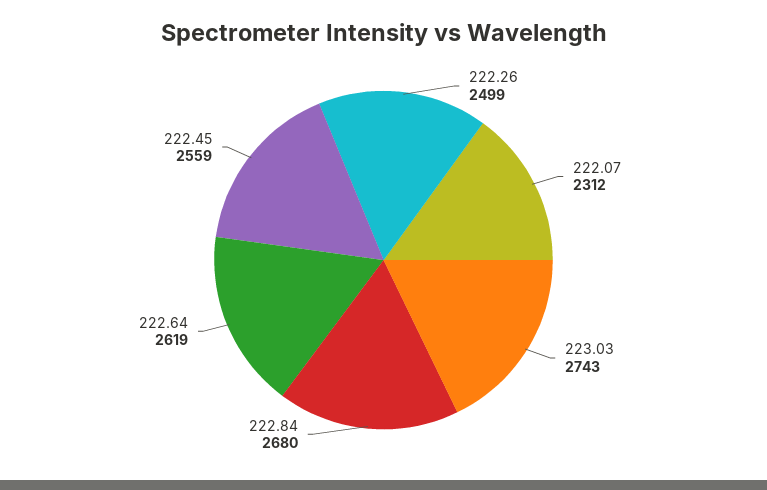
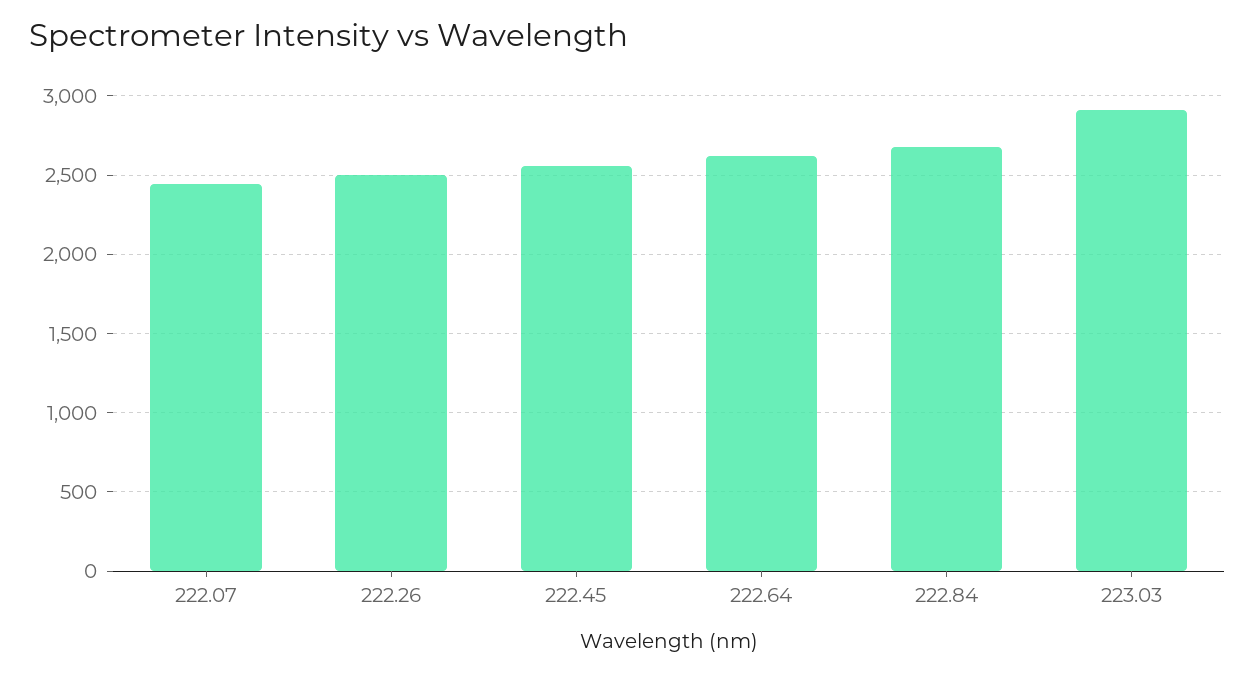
  {
    "222.26": 2499,
-   "222.07": 2312,
+   "222.07": 2450,
-   "223.03": 2743,
+   "223.03": 2900,
    "222.84": 2680,
    "222.64": 2619,
    "222.45": 2559
  }

